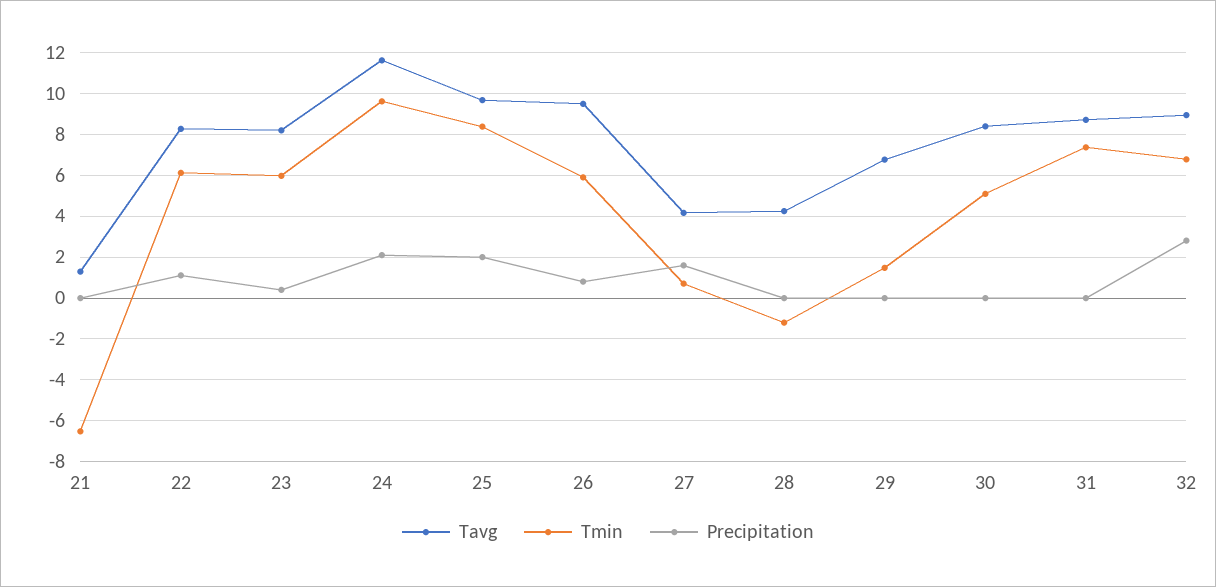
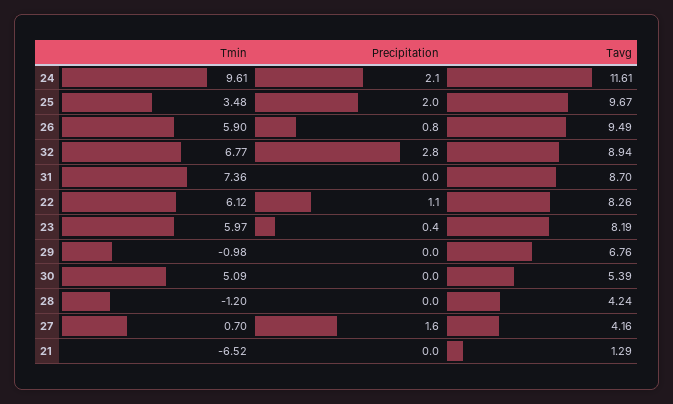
  {
    "Tavg": {
      "21": 1.29,
      "22": 8.26,
      "23": 8.19,
      "24": 11.61,
      "25": 9.67,
      "26": 9.49,
      "27": 4.16,
      "28": 4.24,
      "29": 6.76,
-     "30": 8.5,
+     "30": 5.39,
      "31": 8.7,
      "32": 8.94
    },
    "Tmin": {
      "21": -6.52,
      "22": 6.12,
      "23": 5.97,
      "24": 9.61,
-     "25": 8.5,
+     "25": 3.48,
      "26": 5.9,
      "27": 0.7,
      "28": -1.2,
-     "29": 1.5,
+     "29": -0.98,
      "30": 5.09,
      "31": 7.36,
      "32": 6.77
    },
    "Precipitation": {
      "21": 0,
      "22": 1.1,
      "23": 0.4,
      "24": 2.1,
      "25": 2,
      "26": 0.8,
      "27": 1.6,
      "28": 0,
      "29": 0,
      "30": 0,
      "31": 0,
      "32": 2.8
    }
  }

